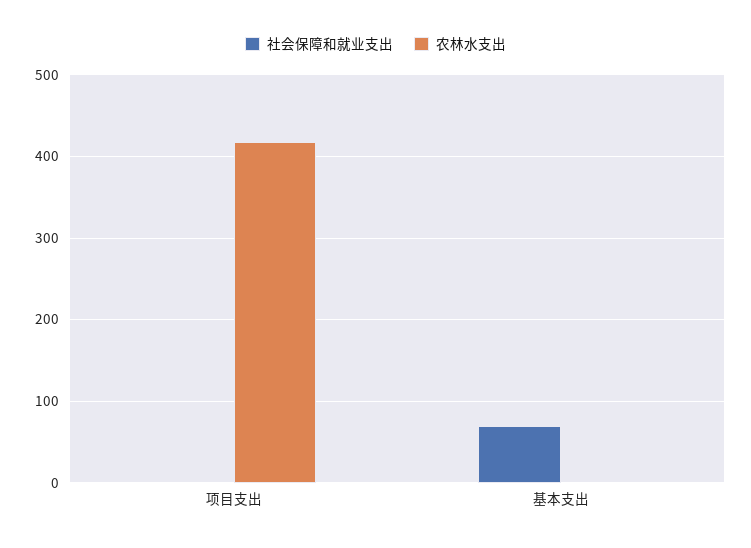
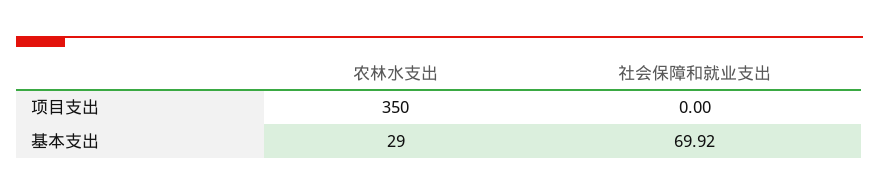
  {
    "社会保障和就业支出": {
      "项目支出": 0,
      "基本支出": 69.92
    },
    "农林水支出": {
-     "项目支出": 420,
+     "项目支出": 350,
-     "基本支出": 0
+     "基本支出": 29
    }
  }

